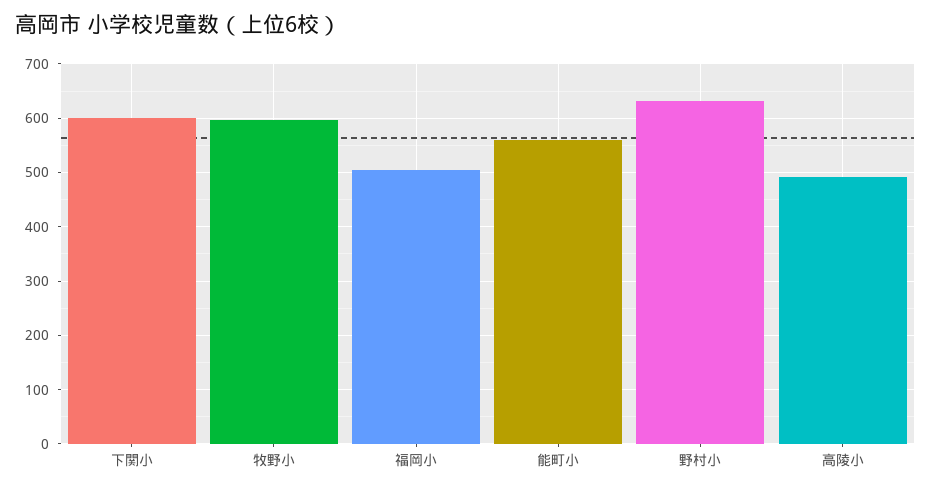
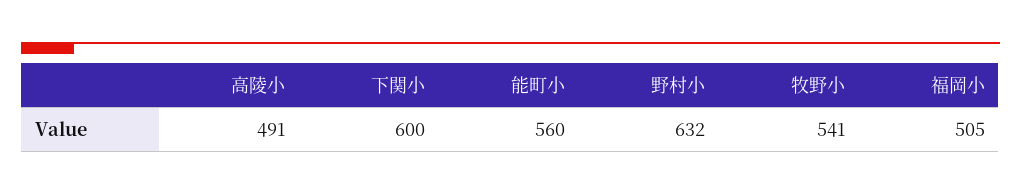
  {
    "下関小": 600,
-   "牧野小": 600,
+   "牧野小": 541,
    "福岡小": 505,
    "能町小": 560,
    "野村小": 632,
    "高陵小": 491
  }

